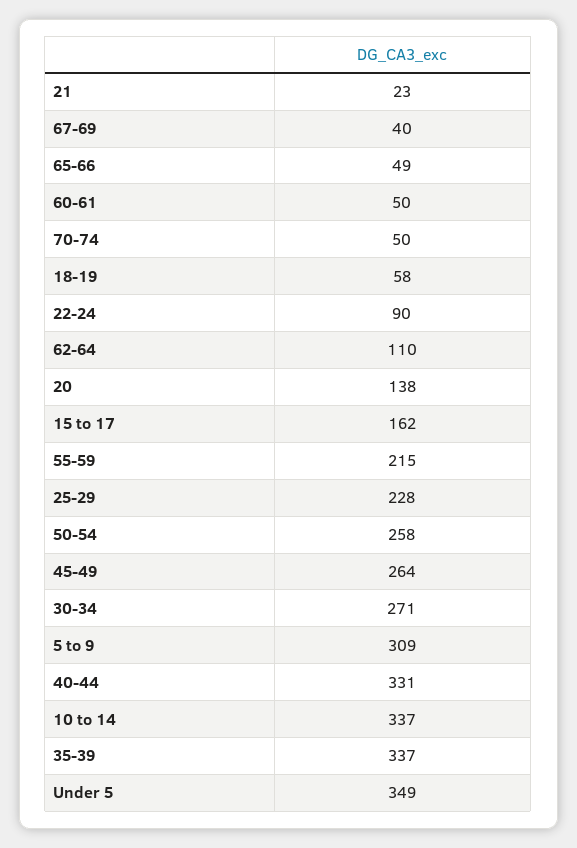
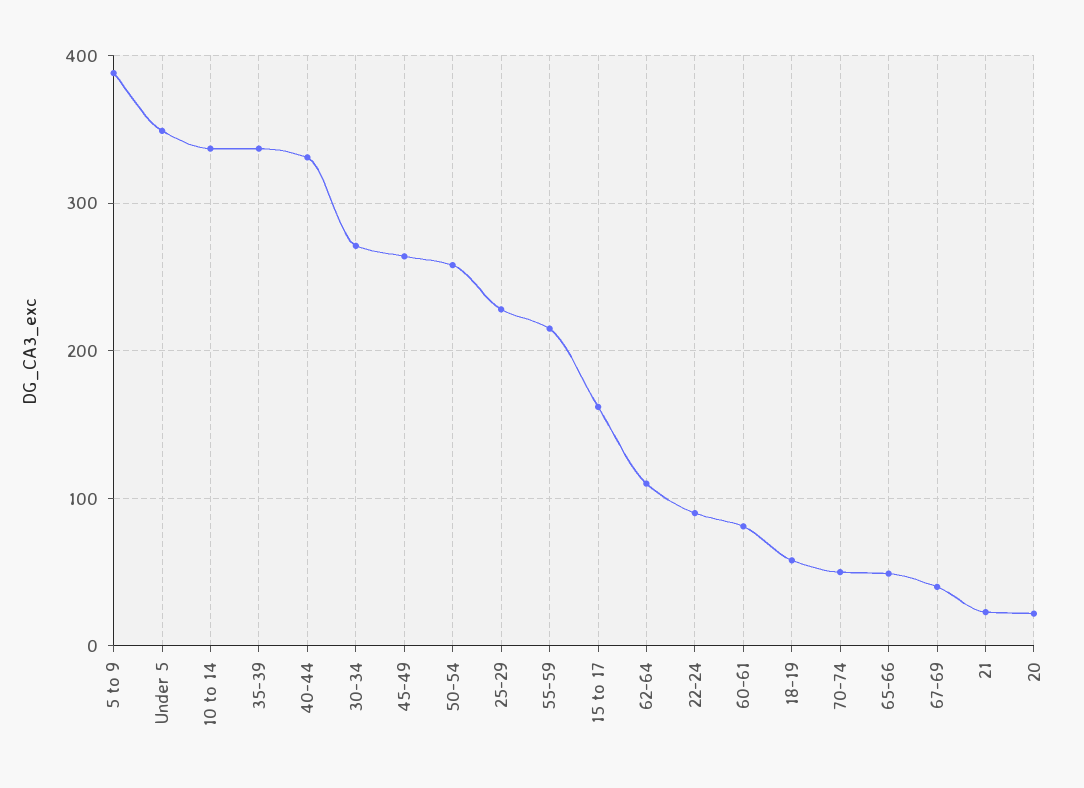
  {
    "21": 23,
    "67-69": 40,
    "65-66": 49,
-   "60-61": 50,
+   "60-61": 80,
    "70-74": 50,
    "18-19": 58,
    "22-24": 90,
    "62-64": 110,
-   "20": 138,
+   "20": 20,
    "15 to 17": 162,
    "55-59": 215,
    "25-29": 228,
    "50-54": 258,
    "45-49": 264,
    "30-34": 271,
-   "5 to 9": 309,
+   "5 to 9": 390,
    "40-44": 331,
    "10 to 14": 337,
    "35-39": 337,
    "Under 5": 349
  }

